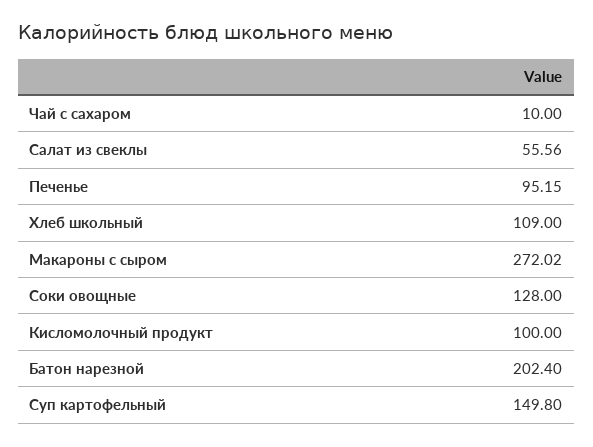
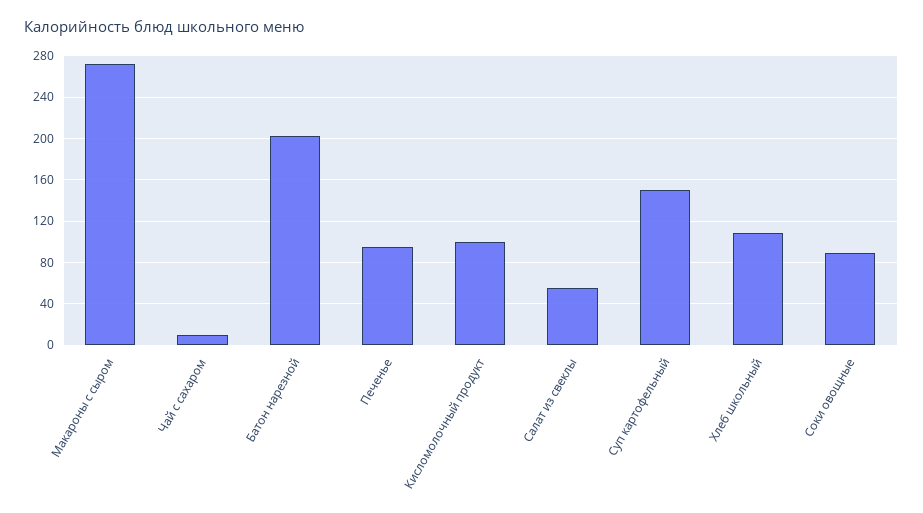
  {
    "Чай с сахаром": 10,
    "Салат из свеклы": 55.56,
    "Печенье": 95.15,
    "Хлеб школьный": 109,
    "Макароны с сыром": 272.02,
-   "Соки овощные": 128,
+   "Соки овощные": 90,
    "Кисломолочный продукт": 100,
    "Батон нарезной": 202.4,
    "Суп картофельный": 149.8
  }

